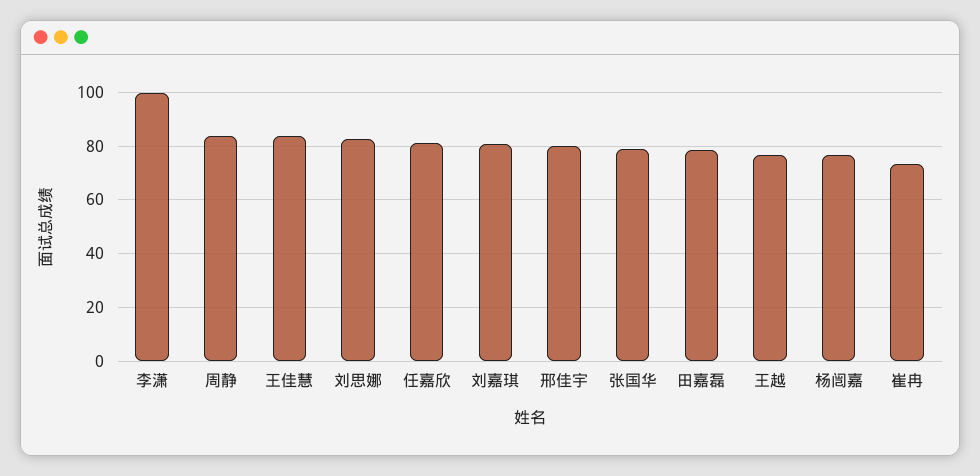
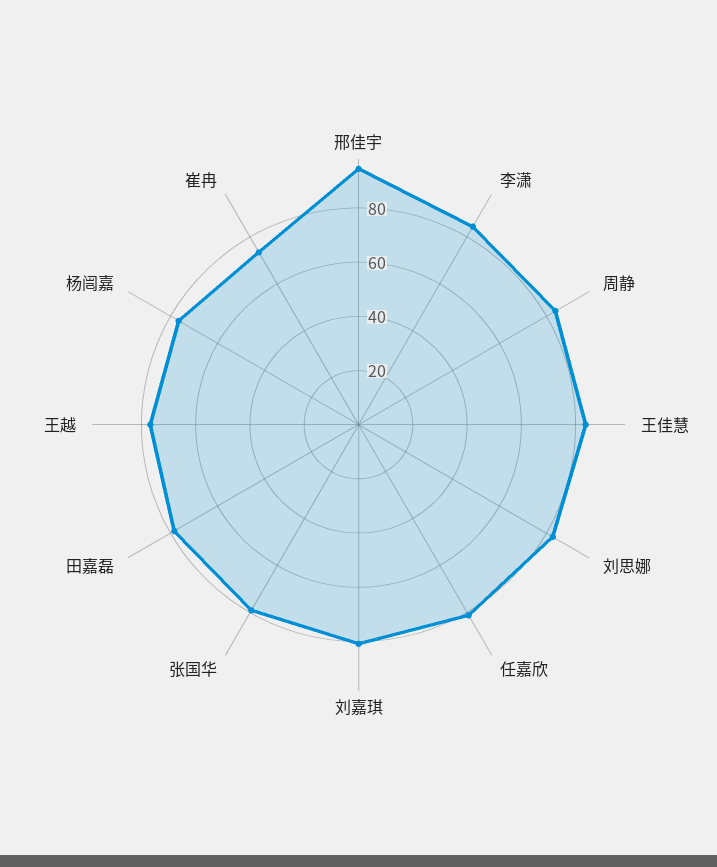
  {
-   "李潇": 100,
+   "李潇": 85,
    "周静": 85,
    "王佳慧": 82.5,
    "刘思娜": 82.5,
    "任嘉欣": 80,
    "刘嘉琪": 80,
-   "邢佳宇": 80,
+   "邢佳宇": 95,
    "张国华": 80,
    "田嘉磊": 77.5,
    "王越": 77.5,
    "杨闿嘉": 77.5,
    "崔冉": 72.5
  }

